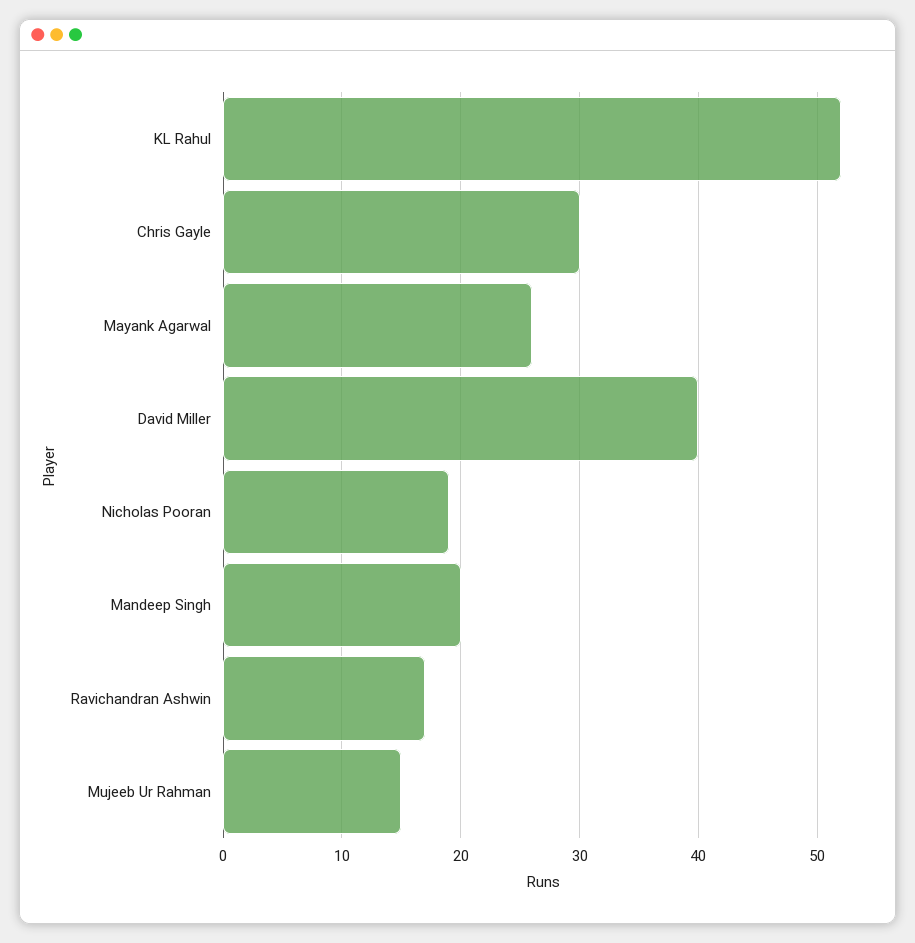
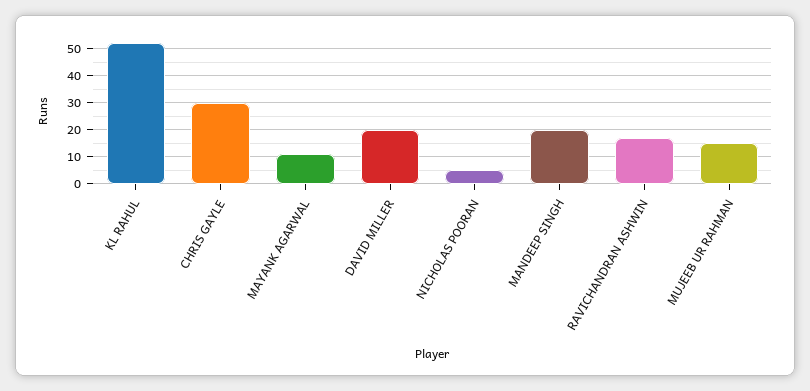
  {
    "KL Rahul": 52,
    "Chris Gayle": 30,
-   "Mayank Agarwal": 26,
+   "Mayank Agarwal": 10,
-   "David Miller": 40,
+   "David Miller": 20,
-   "Nicholas Pooran": 19,
+   "Nicholas Pooran": 5,
    "Mandeep Singh": 20,
    "Ravichandran Ashwin": 17,
    "Mujeeb Ur Rahman": 15
  }

